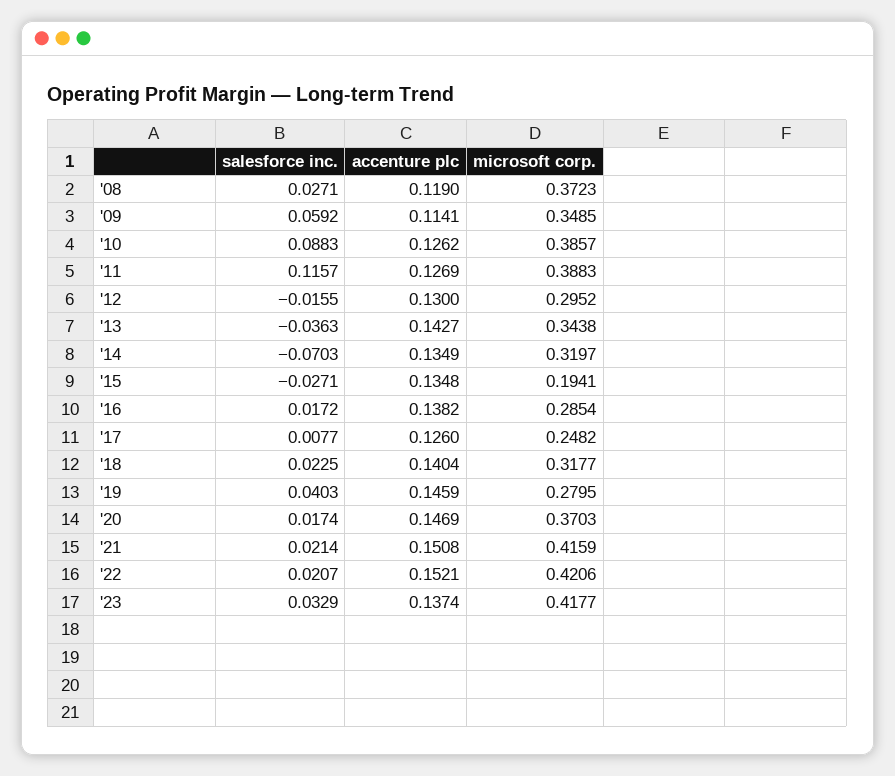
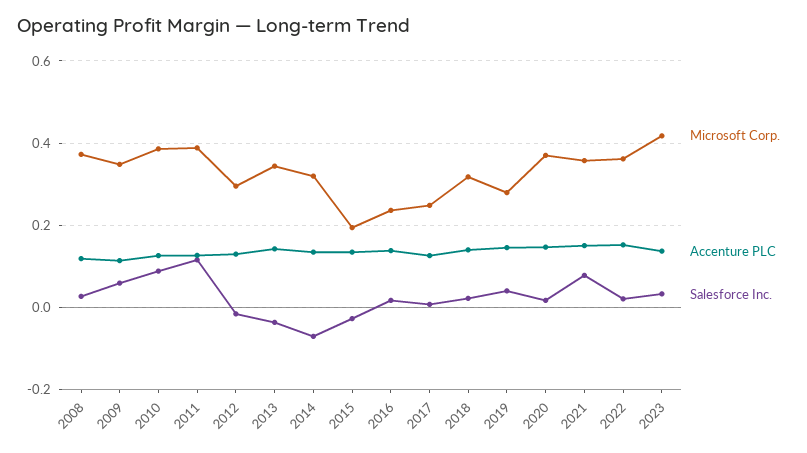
  {
    "salesforce inc.": {
      "'08": 0.0271,
      "'09": 0.0592,
      "'10": 0.0883,
      "'11": 0.1157,
      "'12": -0.0155,
      "'13": -0.0363,
      "'14": -0.0703,
      "'15": -0.0271,
      "'16": 0.0172,
      "'17": 0.0077,
      "'18": 0.0225,
      "'19": 0.0403,
      "'20": 0.0174,
-     "'21": 0.0214,
+     "'21": 0.08,
      "'22": 0.0207,
      "'23": 0.0329
    },
    "accenture plc": {
      "'08": 0.119,
      "'09": 0.1141,
      "'10": 0.1262,
      "'11": 0.1269,
      "'12": 0.13,
      "'13": 0.1427,
      "'14": 0.1349,
      "'15": 0.1348,
      "'16": 0.1382,
      "'17": 0.126,
      "'18": 0.1404,
      "'19": 0.1459,
      "'20": 0.1469,
      "'21": 0.1508,
      "'22": 0.1521,
      "'23": 0.1374
    },
    "microsoft corp.": {
      "'08": 0.3723,
      "'09": 0.3485,
      "'10": 0.3857,
      "'11": 0.3883,
      "'12": 0.2952,
      "'13": 0.3438,
      "'14": 0.3197,
      "'15": 0.1941,
-     "'16": 0.2854,
+     "'16": 0.24,
      "'17": 0.2482,
      "'18": 0.3177,
      "'19": 0.2795,
      "'20": 0.3703,
-     "'21": 0.4159,
+     "'21": 0.36,
-     "'22": 0.4206,
+     "'22": 0.36,
      "'23": 0.4177
    }
  }

